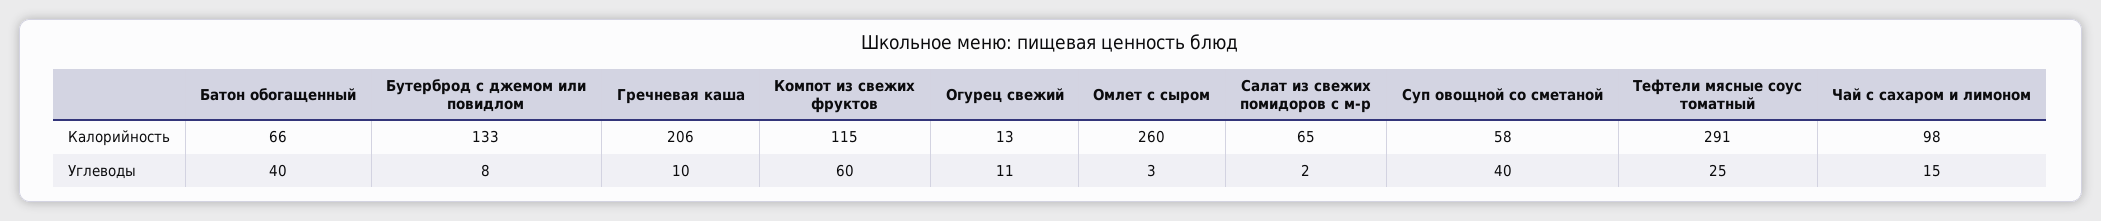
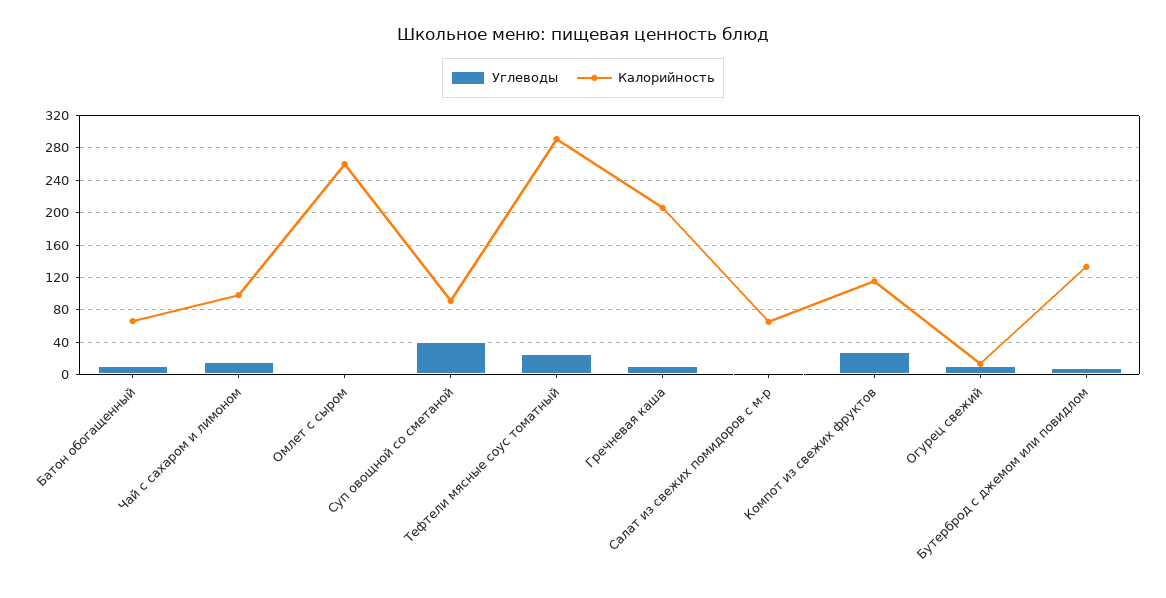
  {
    "Калорийность": {
      "Батон обогащенный": 66,
      "Бутерброд с джемом или повидлом": 133,
      "Гречневая каша": 206,
      "Компот из свежих фруктов": 115,
      "Огурец свежий": 13,
      "Омлет с сыром": 260,
      "Салат из свежих помидоров с м-р": 65,
-     "Суп овощной со сметаной": 58,
+     "Суп овощной со сметаной": 90,
      "Тефтели мясные соус томатный": 291,
      "Чай с сахаром и лимоном": 98
    },
    "Углеводы": {
-     "Батон обогащенный": 40,
+     "Батон обогащенный": 10,
      "Бутерброд с джемом или повидлом": 8,
      "Гречневая каша": 10,
-     "Компот из свежих фруктов": 60,
+     "Компот из свежих фруктов": 30,
      "Огурец свежий": 11,
      "Омлет с сыром": 3,
      "Салат из свежих помидоров с м-р": 2,
      "Суп овощной со сметаной": 40,
      "Тефтели мясные соус томатный": 25,
      "Чай с сахаром и лимоном": 15
    }
  }

